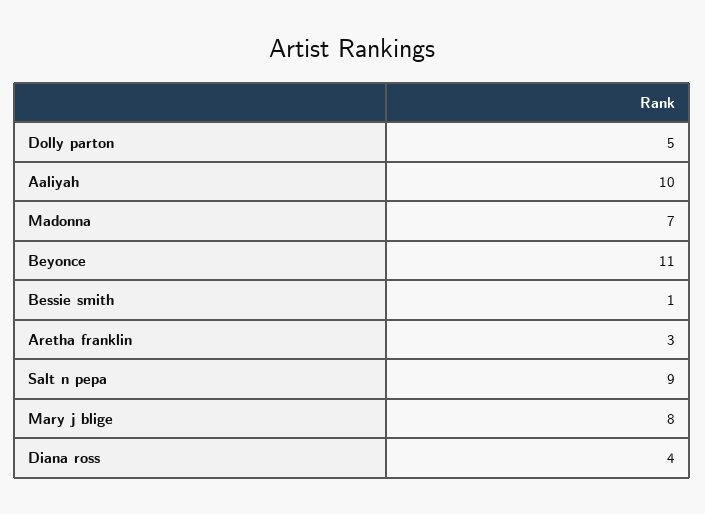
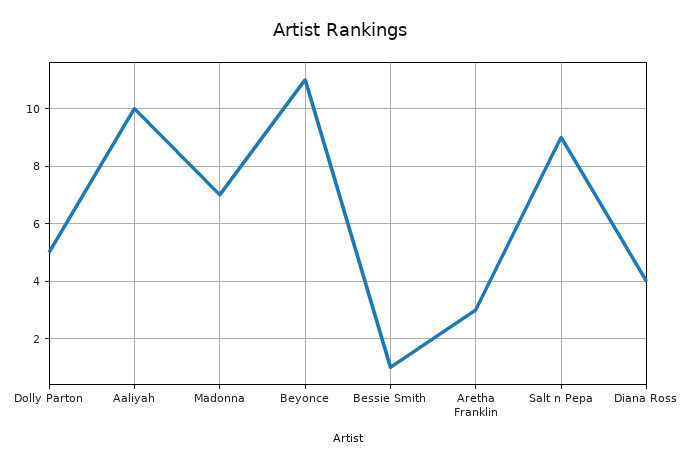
  {
    "Dolly parton": 5,
    "Aaliyah": 10,
    "Madonna": 7,
    "Beyonce": 11,
    "Bessie smith": 1,
    "Aretha franklin": 3,
    "Salt n pepa": 9,
-   "Mary j blige": 8,
    "Diana ross": 4
  }

